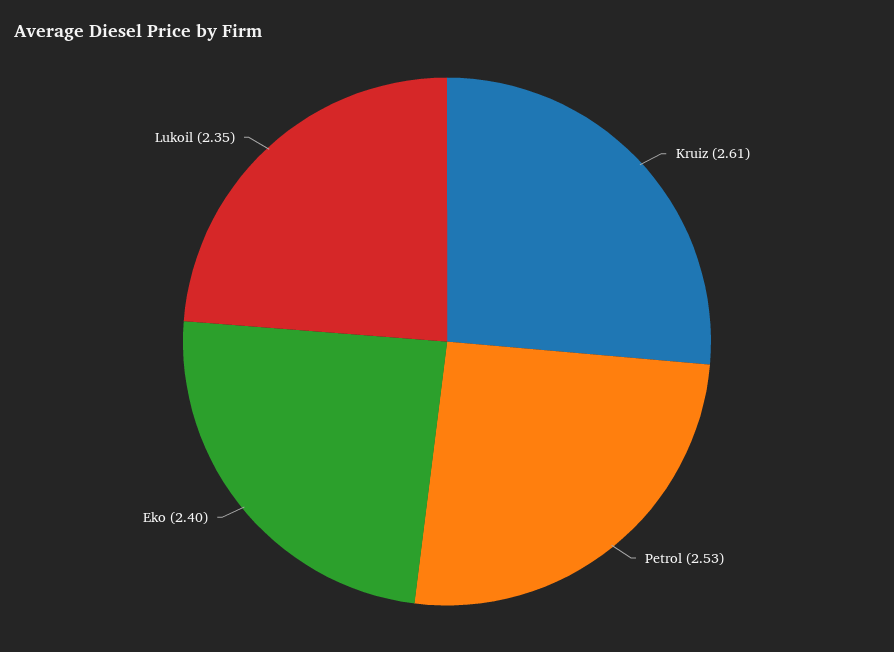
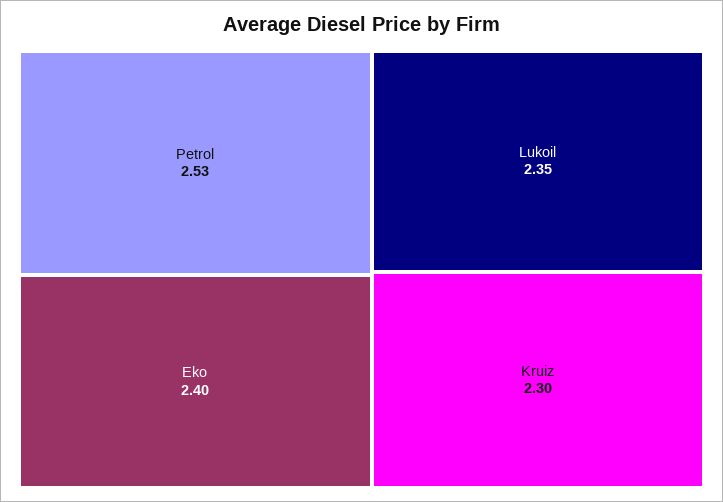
  {
-   "Kruiz": 2.61,
+   "Kruiz": 2.3,
    "Petrol": 2.53,
    "Eko": 2.4,
    "Lukoil": 2.35
  }

